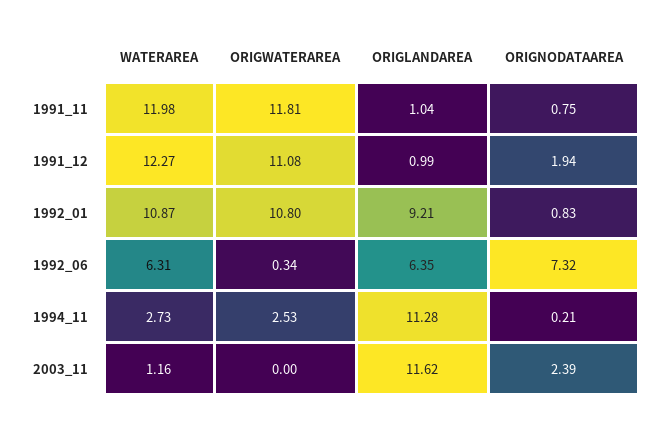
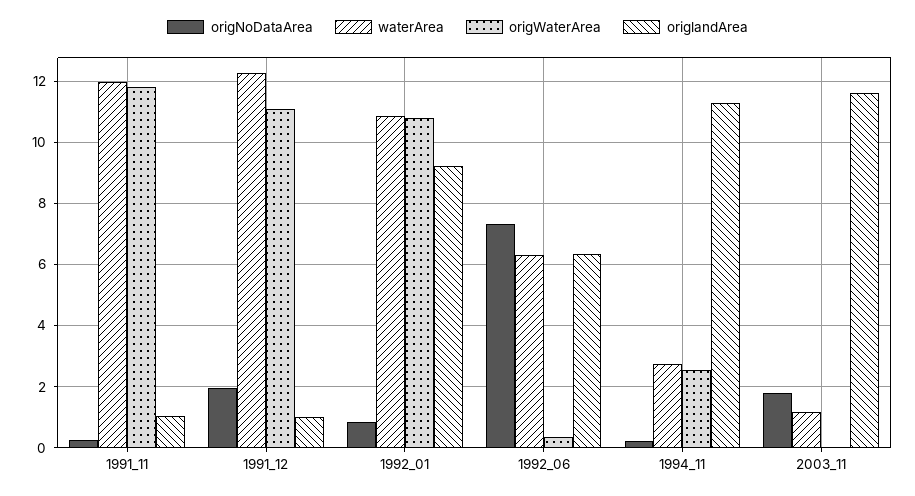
  {
    "WATERAREA": {
      "1991_11": 11.98,
      "1991_12": 12.27,
      "1992_01": 10.87,
      "1992_06": 6.31,
      "1994_11": 2.73,
      "2003_11": 1.16
    },
    "ORIGWATERAREA": {
      "1991_11": 11.81,
      "1991_12": 11.08,
      "1992_01": 10.8,
      "1992_06": 0.34,
      "1994_11": 2.53,
      "2003_11": 0
    },
    "ORIGLANDAREA": {
      "1991_11": 1.04,
      "1991_12": 0.99,
      "1992_01": 9.21,
      "1992_06": 6.35,
      "1994_11": 11.28,
      "2003_11": 11.62
    },
    "ORIGNODATAAREA": {
-     "1991_11": 0.75,
+     "1991_11": 0.2,
      "1991_12": 1.94,
      "1992_01": 0.83,
      "1992_06": 7.32,
      "1994_11": 0.21,
-     "2003_11": 2.39
+     "2003_11": 1.8
    }
  }

